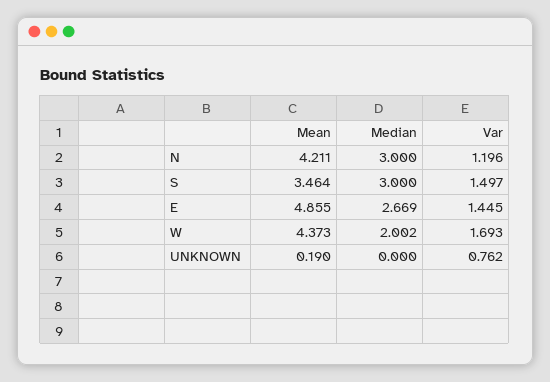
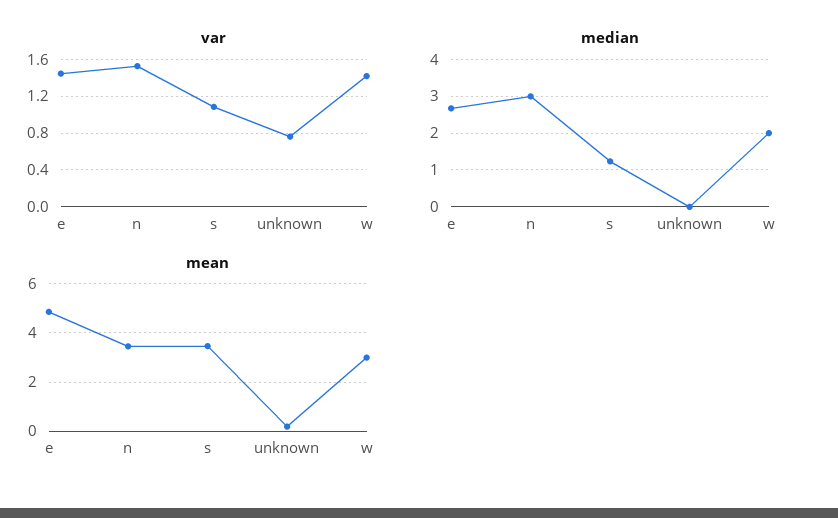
  {
    "Mean": {
-     "N": 4.211,
+     "N": 3.5,
      "S": 3.464,
      "E": 4.855,
-     "W": 4.373,
+     "W": 3,
      "UNKNOWN": 0.19
    },
    "Median": {
      "N": 3,
-     "S": 3,
+     "S": 1.2,
      "E": 2.669,
      "W": 2.002,
      "UNKNOWN": 0
    },
    "Var": {
-     "N": 1.196,
+     "N": 1.5,
-     "S": 1.497,
+     "S": 1.1,
      "E": 1.445,
-     "W": 1.693,
+     "W": 1.4,
      "UNKNOWN": 0.762
    }
  }

